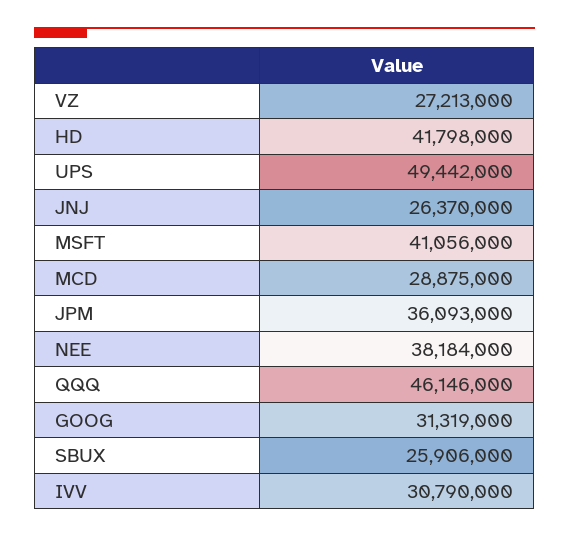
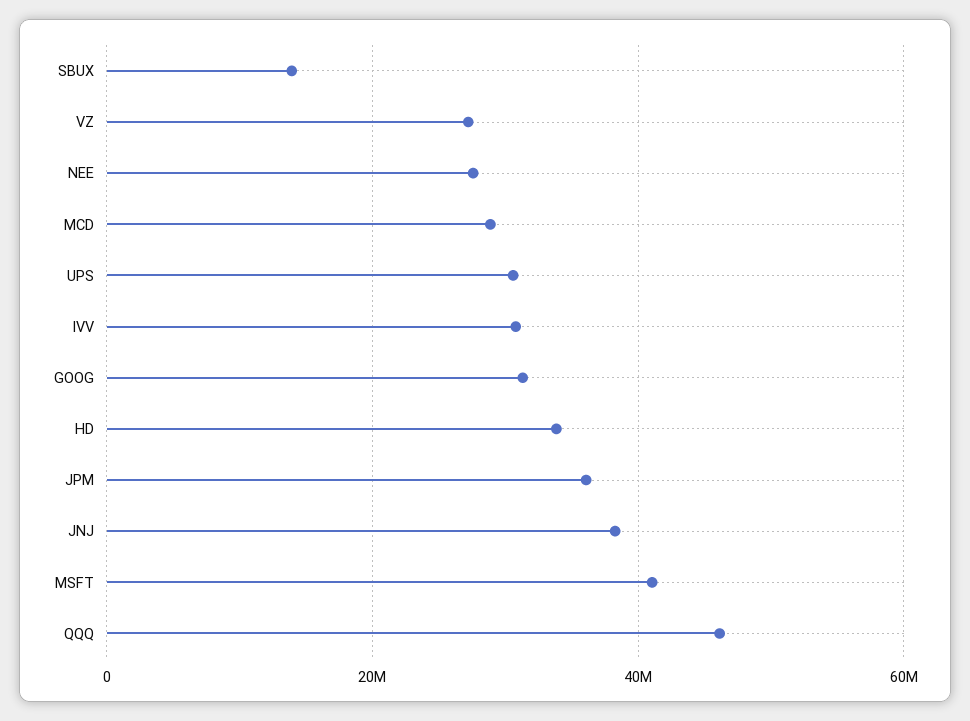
  {
    "VZ": 27213000,
-   "HD": 41798000,
+   "HD": 34000000,
-   "UPS": 49442000,
+   "UPS": 30000000,
-   "JNJ": 26370000,
+   "JNJ": 38000000,
    "MSFT": 41056000,
    "MCD": 28875000,
    "JPM": 36093000,
-   "NEE": 38184000,
+   "NEE": 28000000,
    "QQQ": 46146000,
    "GOOG": 31319000,
-   "SBUX": 25906000,
+   "SBUX": 14000000,
    "IVV": 30790000
  }

